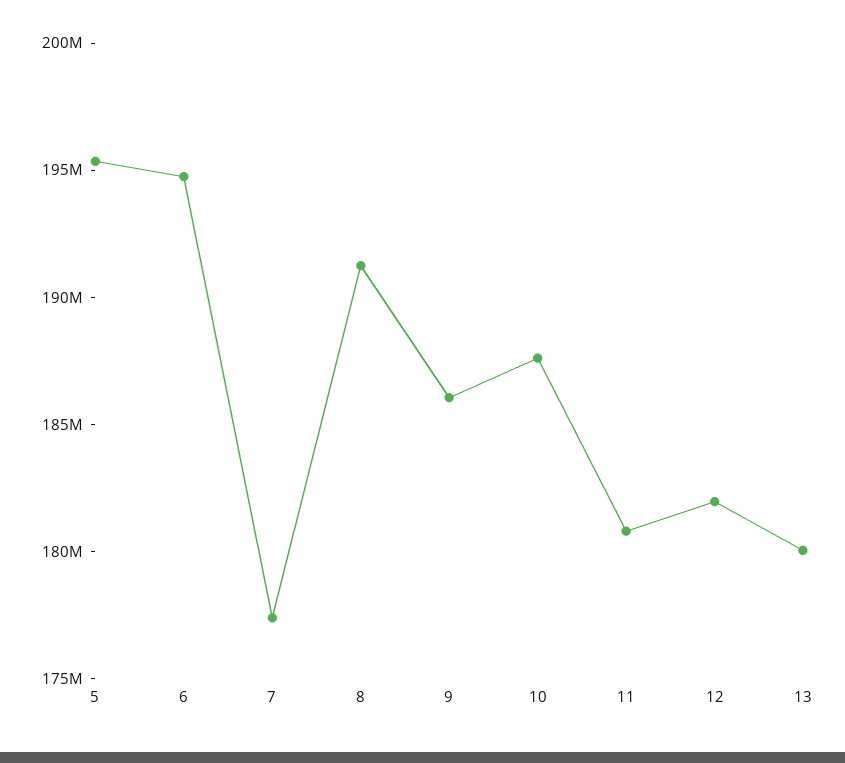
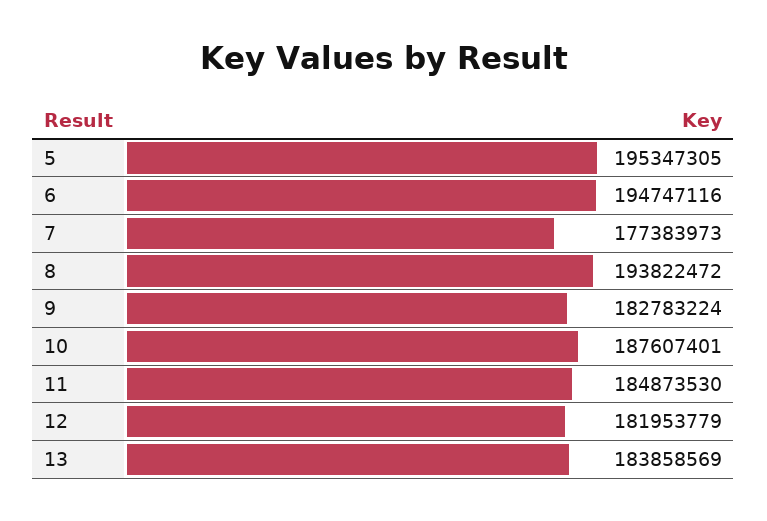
  {
    "5": 195347305,
    "6": 194747116,
    "7": 177383973,
-   "8": 191000000,
+   "8": 193822472,
-   "9": 186000000,
+   "9": 182783224,
    "10": 187607401,
-   "11": 181000000,
+   "11": 184873530,
    "12": 181953779,
-   "13": 180000000
+   "13": 183858569
  }

